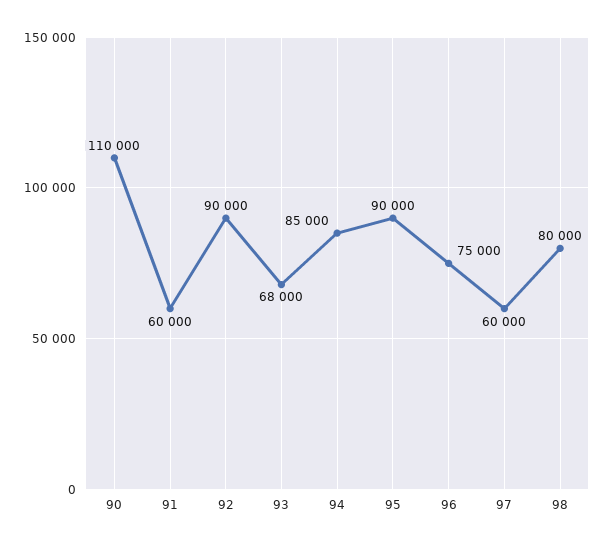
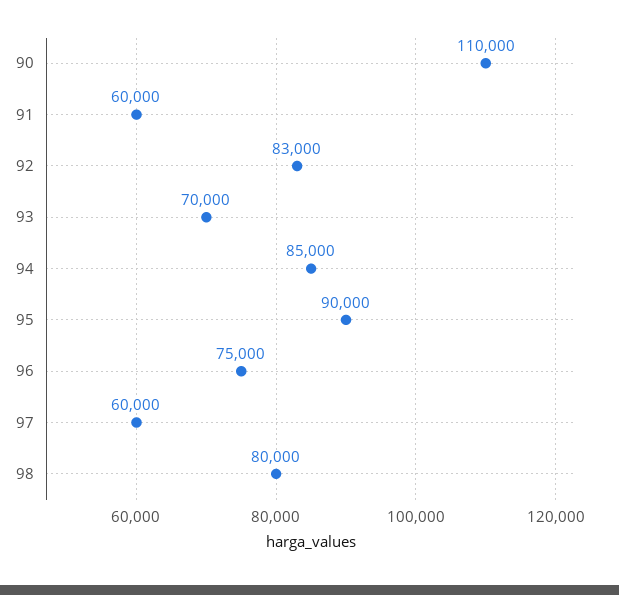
  {
    "90": 110000,
    "91": 60000,
-   "92": 90000,
+   "92": 83000,
-   "93": 68000,
+   "93": 70000,
    "94": 85000,
    "95": 90000,
    "96": 75000,
    "97": 60000,
    "98": 80000
  }

